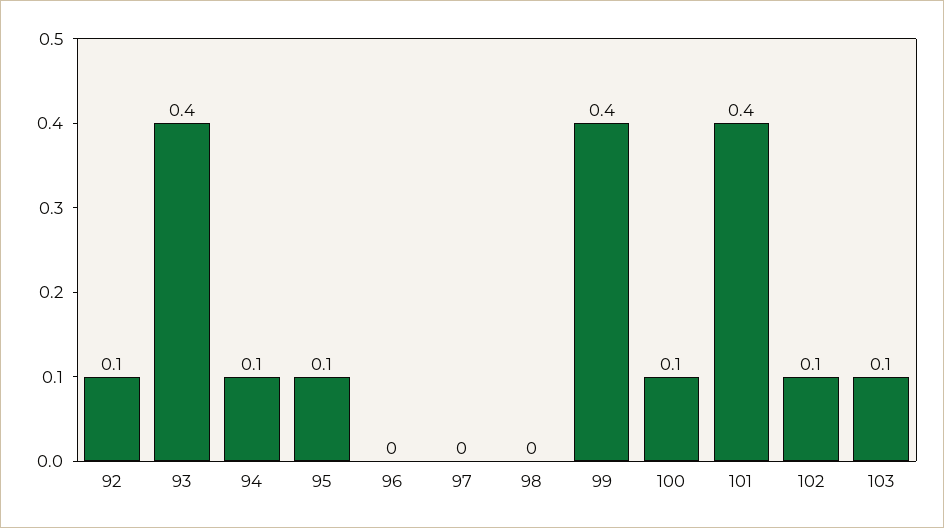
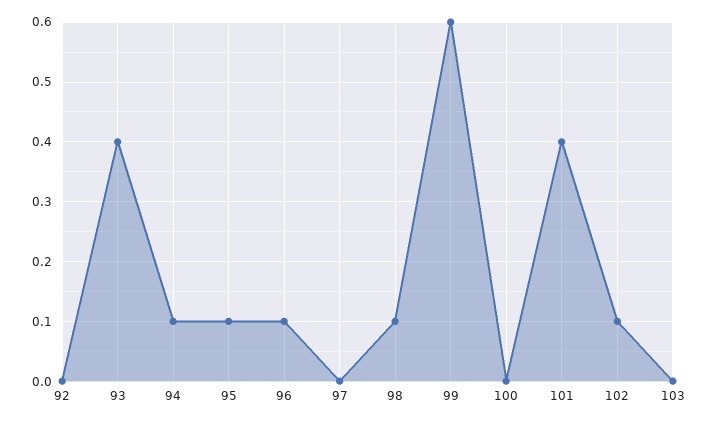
  {
-   "92": 0.1,
+   "92": 0,
    "93": 0.4,
    "94": 0.1,
    "95": 0.1,
-   "96": 0,
+   "96": 0.1,
    "97": 0,
-   "98": 0,
+   "98": 0.1,
-   "99": 0.4,
+   "99": 0.6,
-   "100": 0.1,
+   "100": 0,
    "101": 0.4,
    "102": 0.1,
-   "103": 0.1
+   "103": 0
  }

